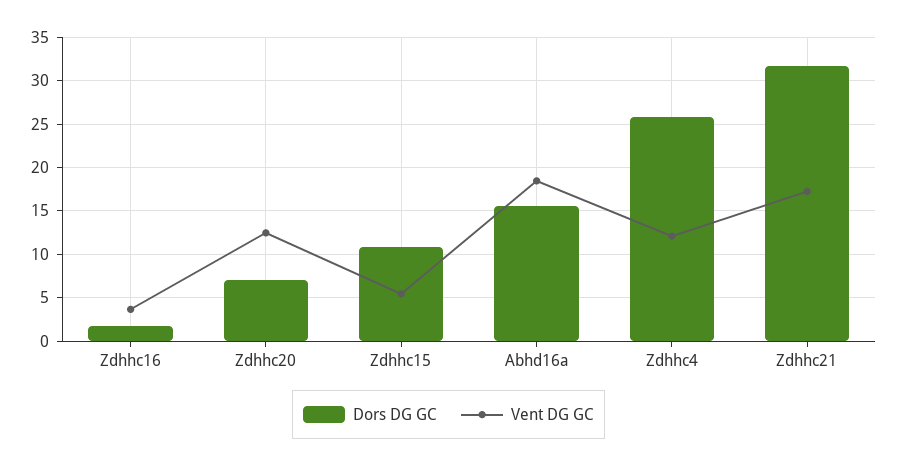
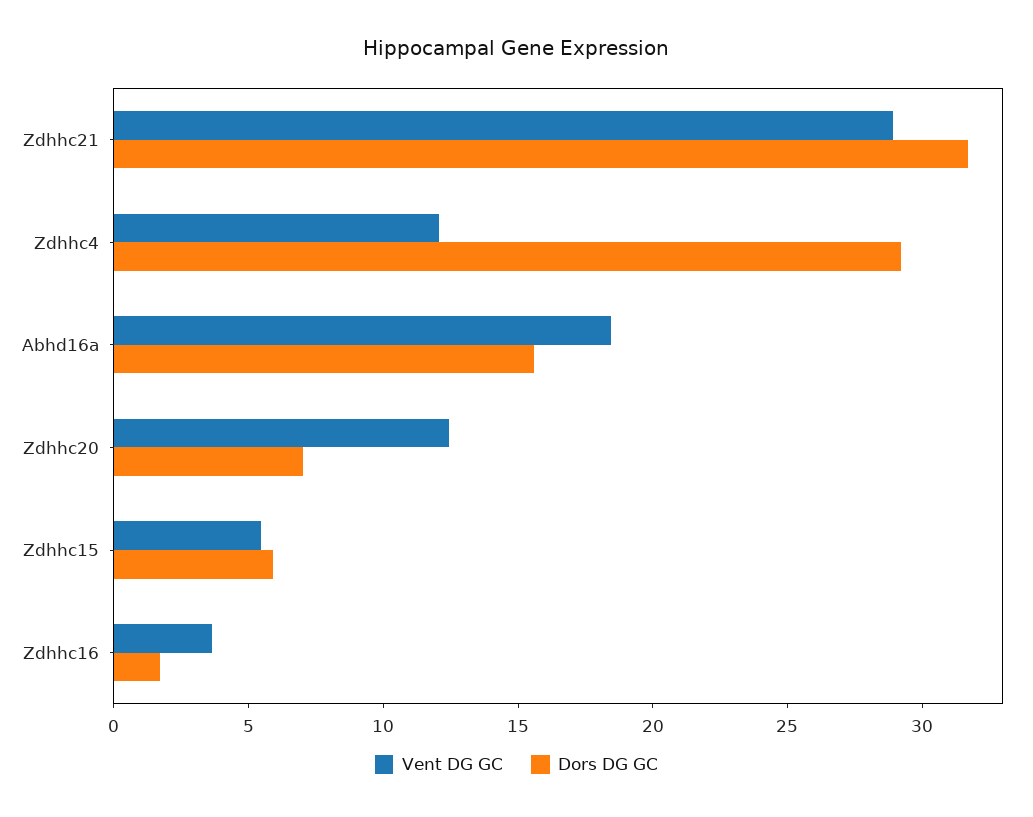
  {
    "Dors DG GC": {
      "Zdhhc16": 2,
      "Zdhhc20": 7,
-     "Zdhhc15": 11,
+     "Zdhhc15": 6,
      "Abhd16a": 16,
-     "Zdhhc4": 26,
+     "Zdhhc4": 29,
      "Zdhhc21": 32
    },
    "Vent DG GC": {
      "Zdhhc16": 4,
      "Zdhhc20": 12,
      "Zdhhc15": 5,
      "Abhd16a": 18,
      "Zdhhc4": 12,
-     "Zdhhc21": 17
+     "Zdhhc21": 29
    }
  }

